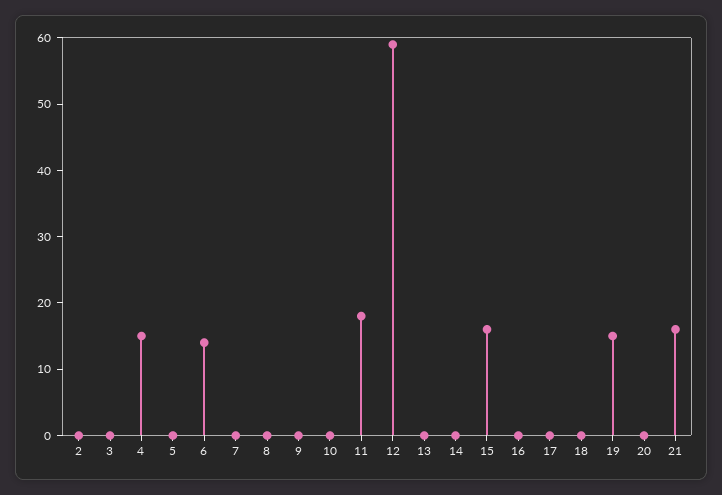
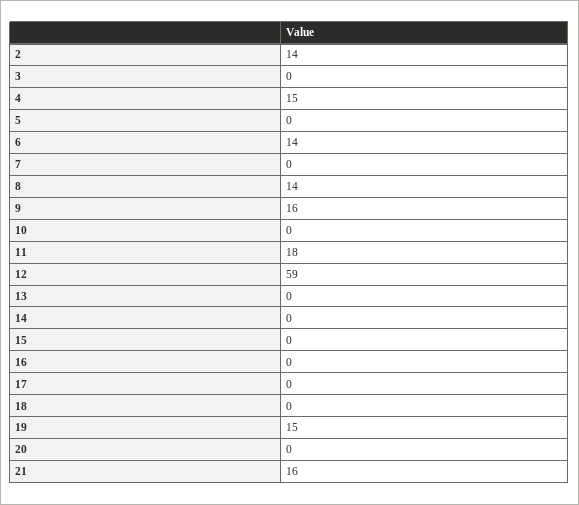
  {
-   "2": 0,
+   "2": 14,
    "3": 0,
    "4": 15,
    "5": 0,
    "6": 14,
    "7": 0,
-   "8": 0,
+   "8": 14,
-   "9": 0,
+   "9": 16,
    "10": 0,
    "11": 18,
    "12": 59,
    "13": 0,
    "14": 0,
-   "15": 15,
+   "15": 0,
    "16": 0,
    "17": 0,
    "18": 0,
    "19": 15,
    "20": 0,
    "21": 16
  }

